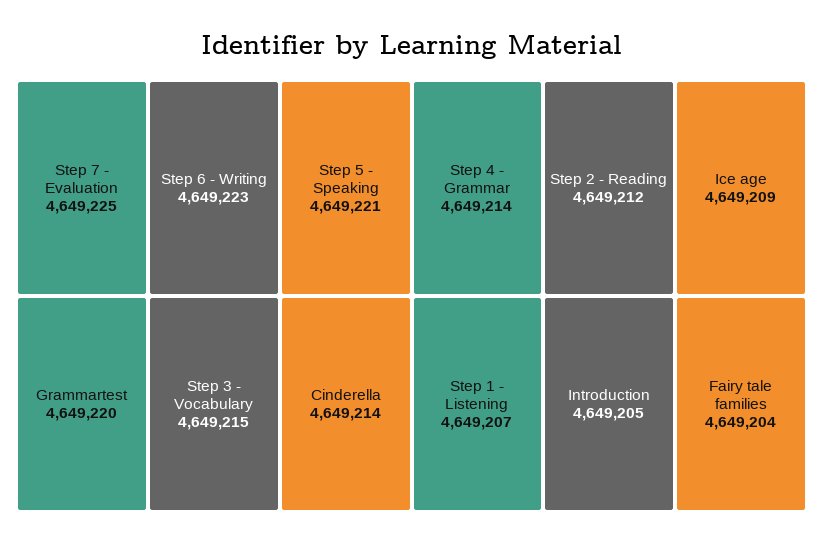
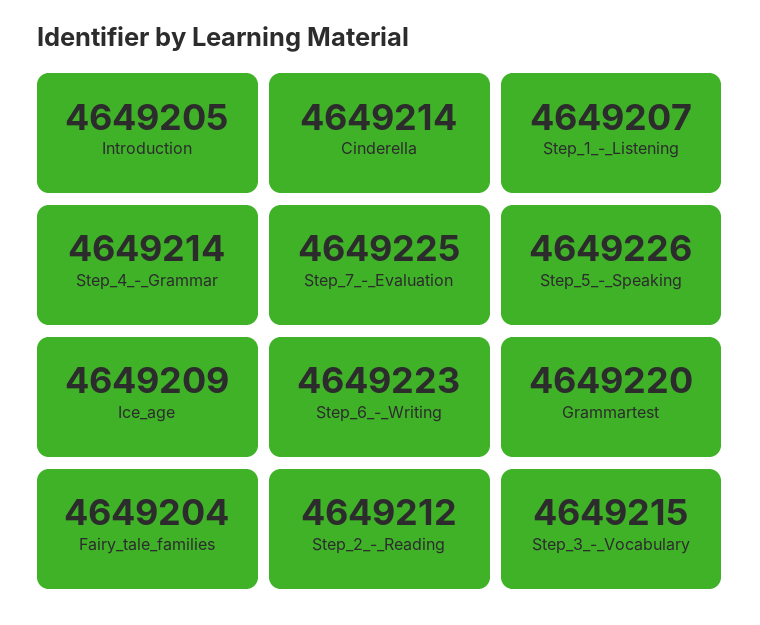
  {
    "Step 7 - Evaluation": 4649225,
    "Step 6 - Writing": 4649223,
-   "Step 5 - Speaking": 4649221,
+   "Step 5 - Speaking": 4649226,
    "Grammartest": 4649220,
    "Step 3 - Vocabulary": 4649215,
    "Cinderella": 4649214,
    "Step 4 - Grammar": 4649214,
    "Step 2 - Reading": 4649212,
    "Ice age": 4649209,
    "Step 1 - Listening": 4649207,
    "Introduction": 4649205,
    "Fairy tale families": 4649204
  }

